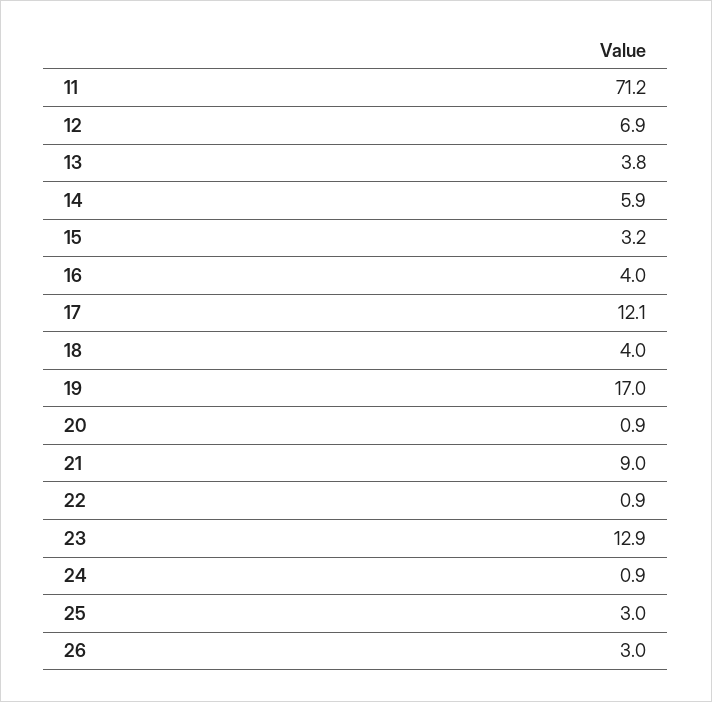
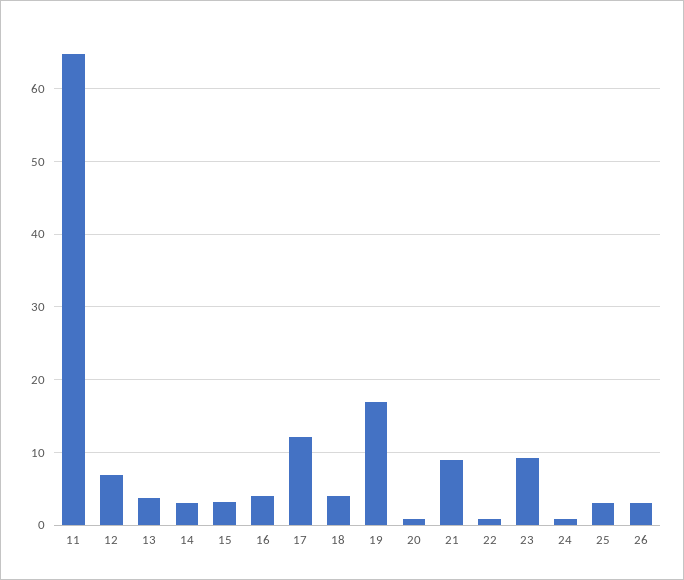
  {
-   "11": 71.2,
+   "11": 65,
    "12": 6.9,
    "13": 3.8,
-   "14": 5.9,
+   "14": 3,
    "15": 3.2,
    "16": 4,
    "17": 12.1,
    "18": 4,
    "19": 17,
    "20": 0.9,
    "21": 9,
    "22": 0.9,
-   "23": 12.9,
+   "23": 9,
    "24": 0.9,
    "25": 3,
    "26": 3
  }

